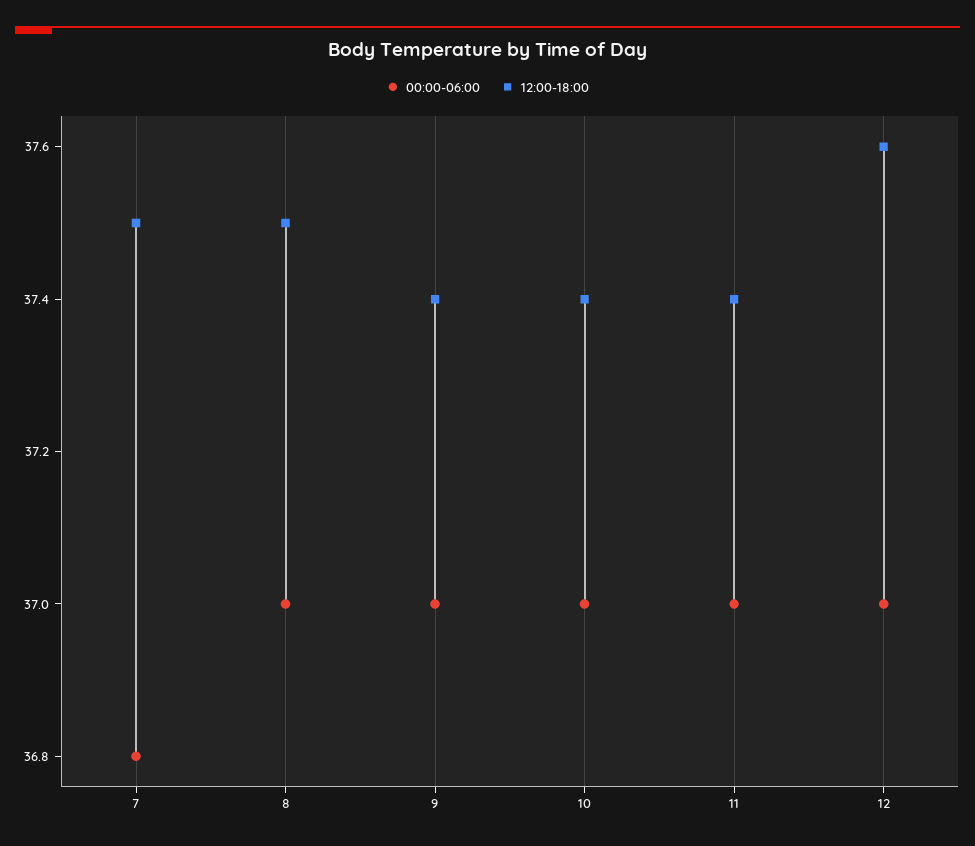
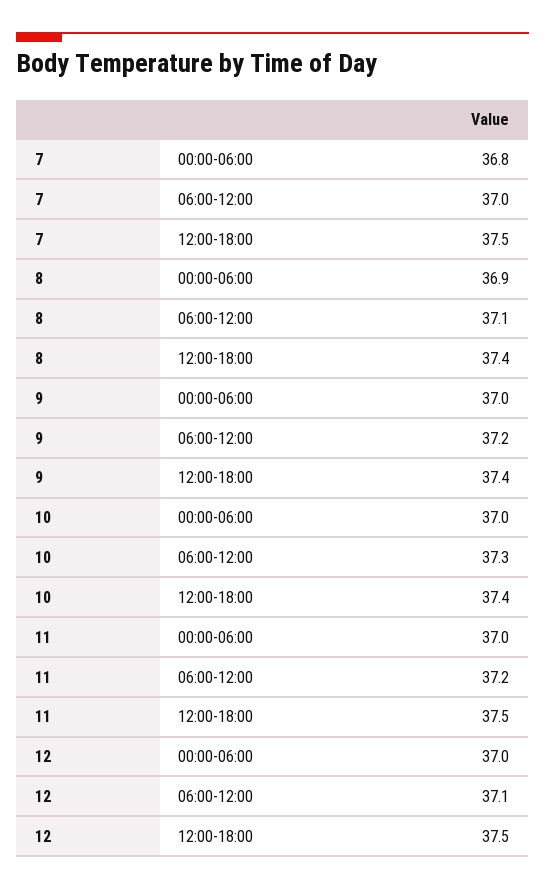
  {
    "00:00-06:00": {
      "7": 36.8,
-     "8": 37,
+     "8": 36.9,
      "9": 37,
      "10": 37,
      "11": 37,
      "12": 37
    },
    "12:00-18:00": {
      "7": 37.5,
-     "8": 37.5,
+     "8": 37.4,
      "9": 37.4,
      "10": 37.4,
-     "11": 37.4,
+     "11": 37.5,
-     "12": 37.6
+     "12": 37.5
-   }
+   },
+   "06:00-12:00": {
+     "7": 37,
+     "8": 37.1,
+     "9": 37.2,
+     "10": 37.3,
+     "11": 37.2,
+     "12": 37.1
+   }
  }

